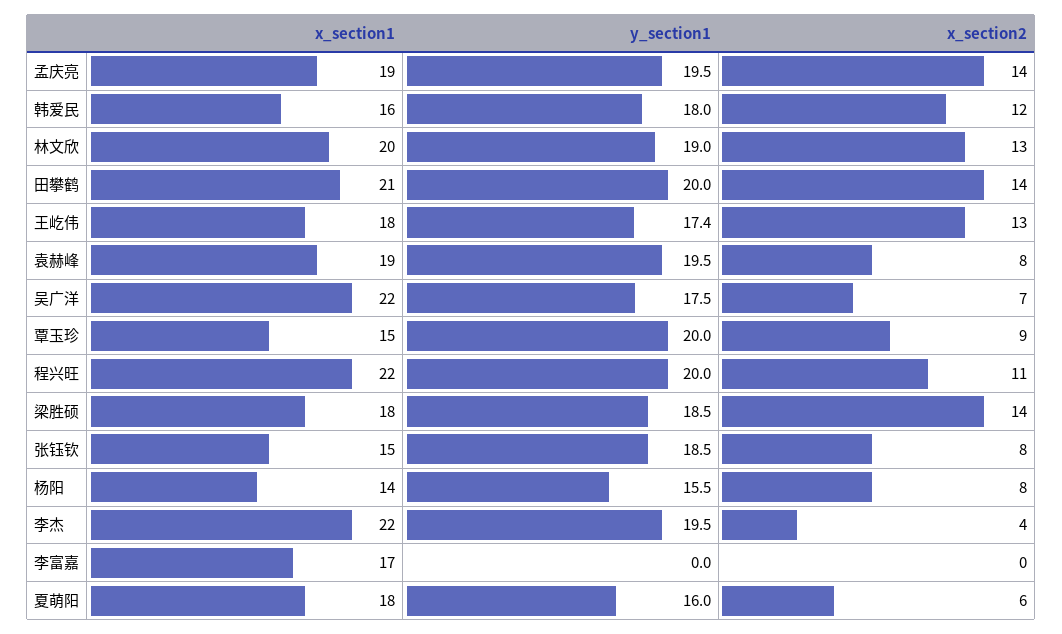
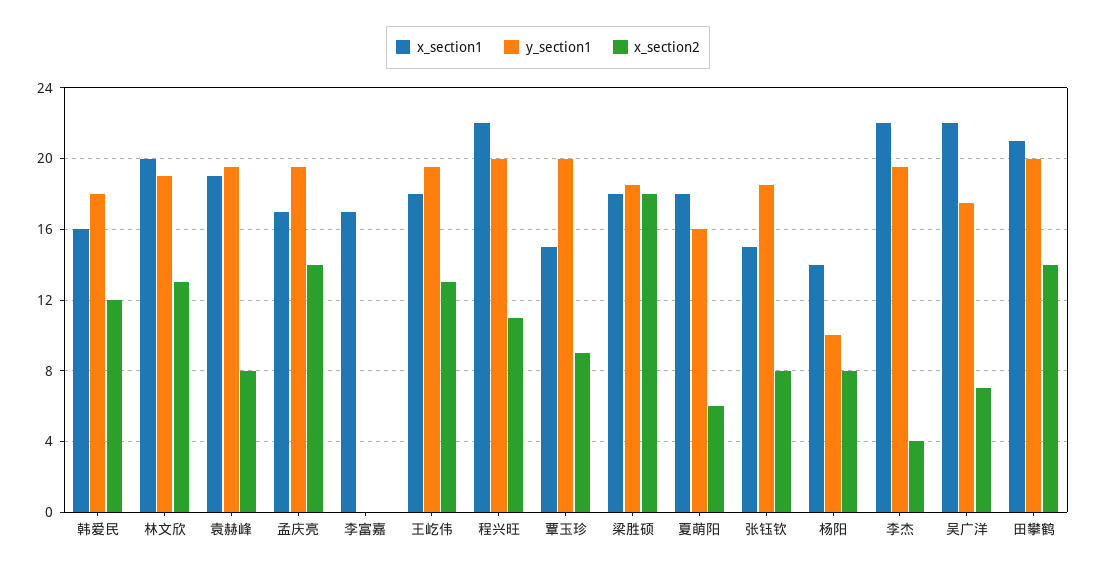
  {
    "x_section1": {
-     "孟庆亮": 19,
+     "孟庆亮": 17,
      "韩爱民": 16,
      "林文欣": 20,
      "田攀鹤": 21,
      "王屹伟": 18,
      "袁赫峰": 19,
      "吴广洋": 22,
      "覃玉珍": 15,
      "程兴旺": 22,
      "梁胜硕": 18,
      "张钰钦": 15,
      "杨阳": 14,
      "李杰": 22,
      "李富嘉": 17,
      "夏萌阳": 18
    },
    "y_section1": {
      "孟庆亮": 19.5,
      "韩爱民": 18,
      "林文欣": 19,
      "田攀鹤": 20,
-     "王屹伟": 17.4,
+     "王屹伟": 19.5,
      "袁赫峰": 19.5,
      "吴广洋": 17.5,
      "覃玉珍": 20,
      "程兴旺": 20,
      "梁胜硕": 18.5,
      "张钰钦": 18.5,
-     "杨阳": 15.5,
+     "杨阳": 10,
      "李杰": 19.5,
      "李富嘉": 0,
      "夏萌阳": 16
    },
    "x_section2": {
      "孟庆亮": 14,
      "韩爱民": 12,
      "林文欣": 13,
      "田攀鹤": 14,
      "王屹伟": 13,
      "袁赫峰": 8,
      "吴广洋": 7,
      "覃玉珍": 9,
      "程兴旺": 11,
-     "梁胜硕": 14,
+     "梁胜硕": 18,
      "张钰钦": 8,
      "杨阳": 8,
      "李杰": 4,
      "李富嘉": 0,
      "夏萌阳": 6
    }
  }

